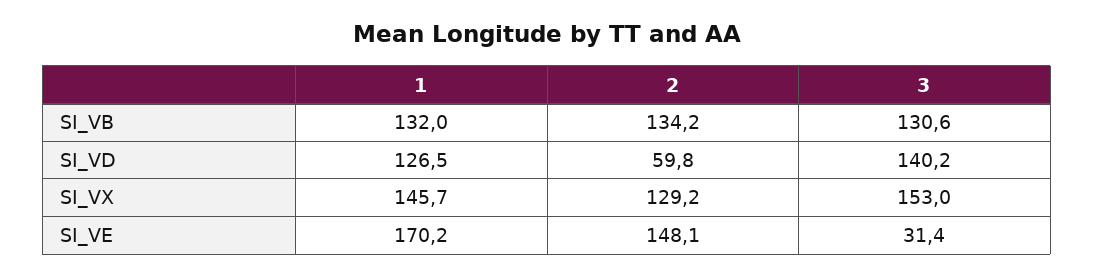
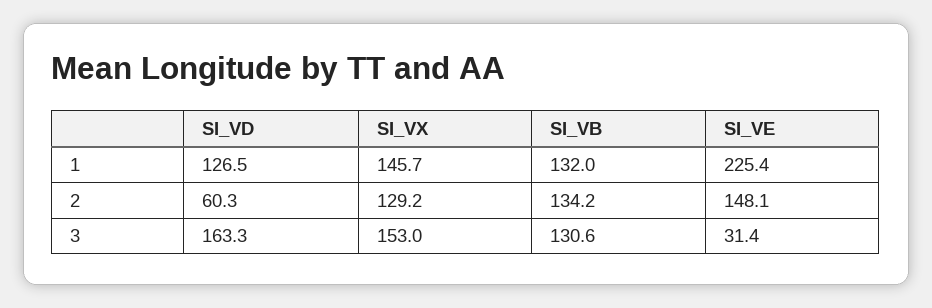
  {
    "1": {
      "SI_VB": 132,
      "SI_VD": 126.5,
      "SI_VX": 145.7,
-     "SI_VE": 170.2
+     "SI_VE": 225.4
    },
    "2": {
      "SI_VB": 134.2,
-     "SI_VD": 59.8,
+     "SI_VD": 60.3,
      "SI_VX": 129.2,
      "SI_VE": 148.1
    },
    "3": {
      "SI_VB": 130.6,
-     "SI_VD": 140.2,
+     "SI_VD": 163.3,
      "SI_VX": 153,
      "SI_VE": 31.4
    }
  }

